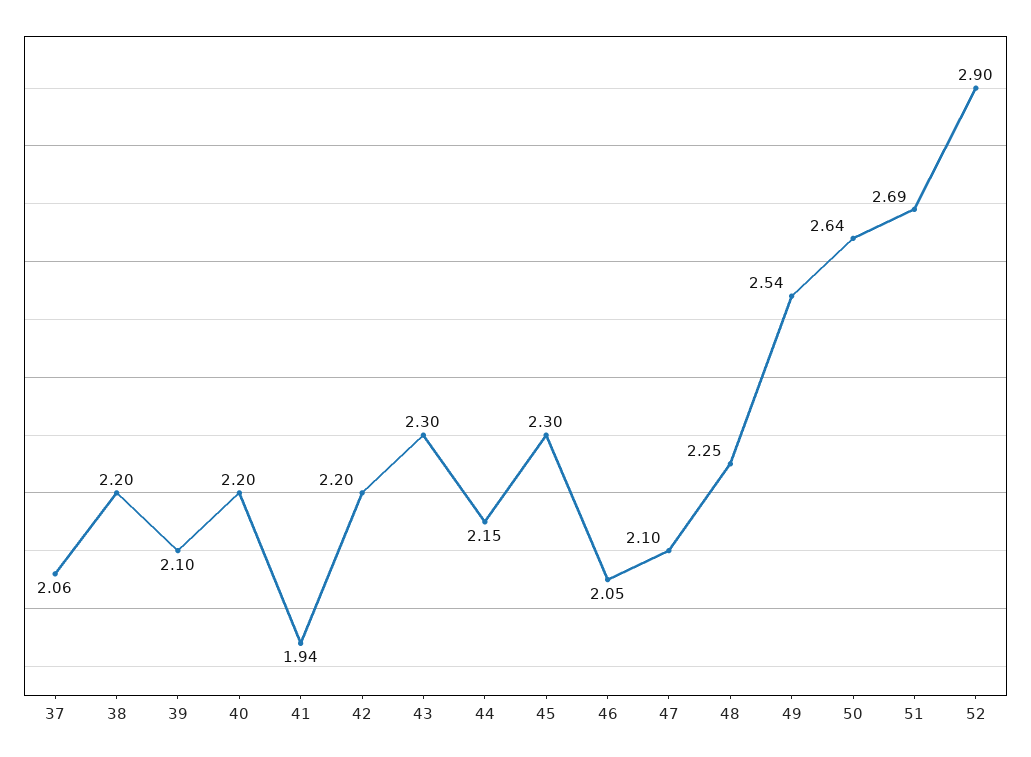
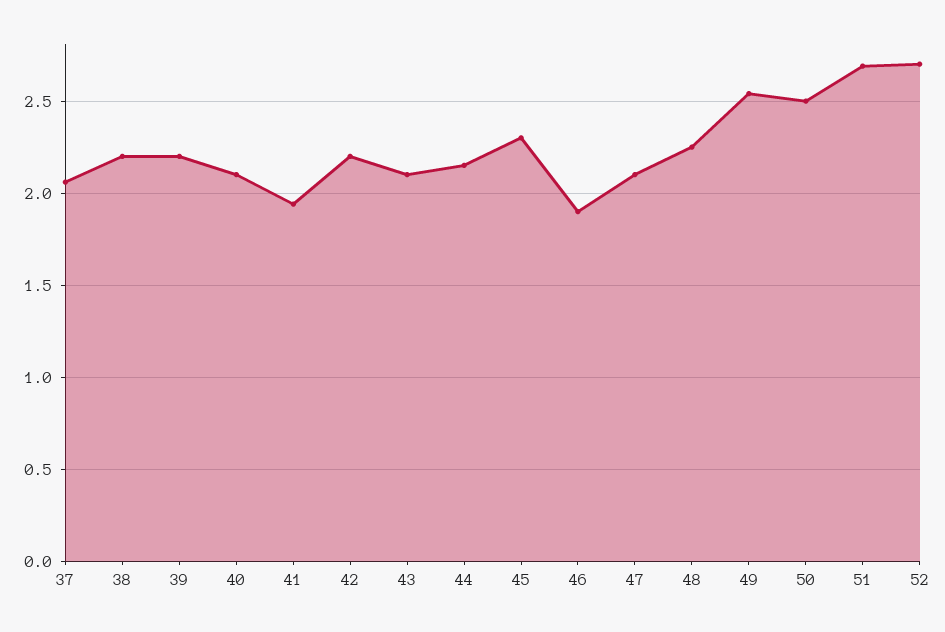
  {
    "37": 2.06,
    "38": 2.2,
-   "39": 2.1,
+   "39": 2.2,
-   "40": 2.2,
+   "40": 2.1,
    "41": 1.94,
    "42": 2.2,
-   "43": 2.3,
+   "43": 2.1,
    "44": 2.15,
    "45": 2.3,
-   "46": 2.05,
+   "46": 1.9,
    "47": 2.1,
    "48": 2.25,
    "49": 2.54,
-   "50": 2.64,
+   "50": 2.5,
    "51": 2.69,
-   "52": 2.9
+   "52": 2.7
  }

